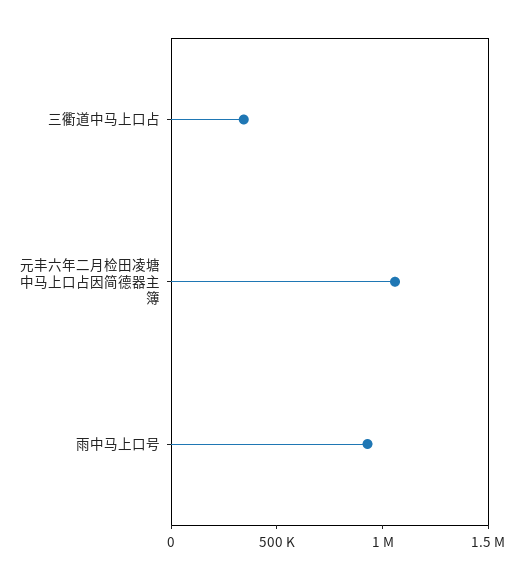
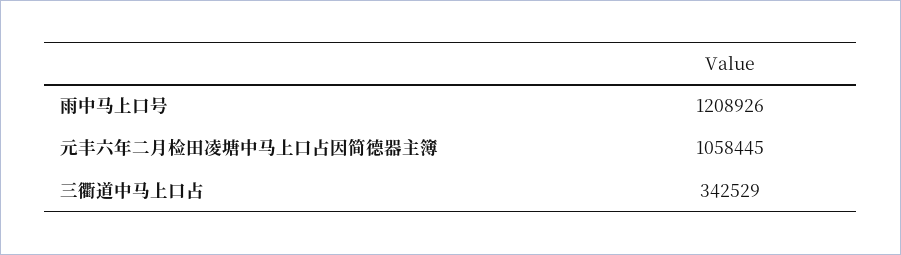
  {
    "三衢道中马上口占": 342529,
    "元丰六年二月检田凌塘中马上口占因简德器主簿": 1058445,
-   "雨中马上口号": 900000
+   "雨中马上口号": 1208926
  }

